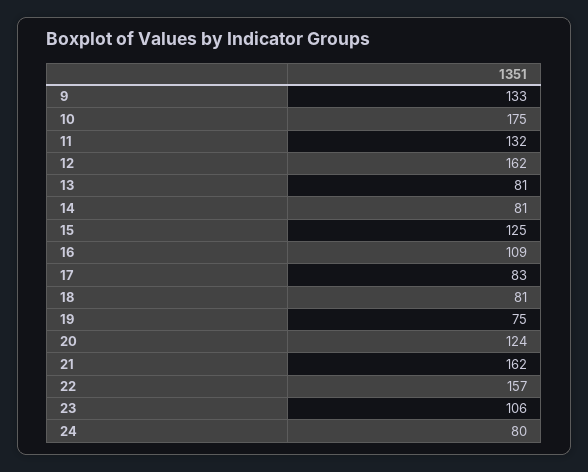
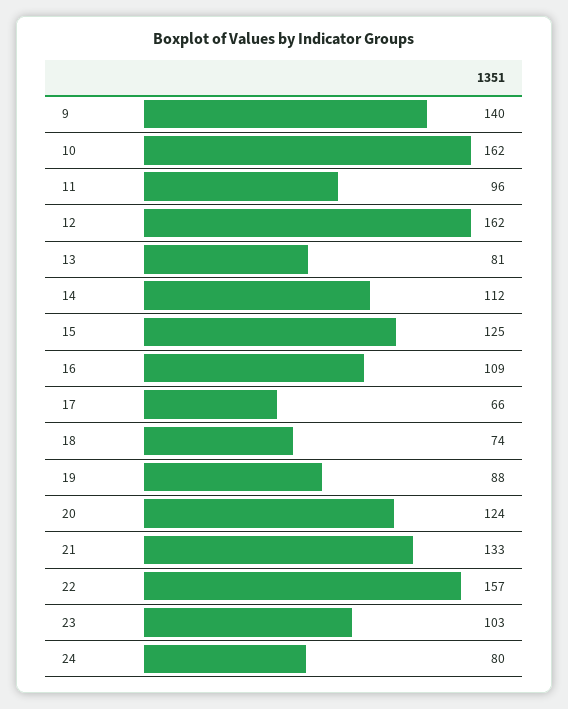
  {
-   "9": 133,
+   "9": 140,
-   "10": 175,
+   "10": 162,
-   "11": 132,
+   "11": 96,
    "12": 162,
    "13": 81,
-   "14": 81,
+   "14": 112,
    "15": 125,
    "16": 109,
-   "17": 83,
+   "17": 66,
-   "18": 81,
+   "18": 74,
-   "19": 75,
+   "19": 88,
    "20": 124,
-   "21": 162,
+   "21": 133,
    "22": 157,
-   "23": 106,
+   "23": 103,
    "24": 80
  }

